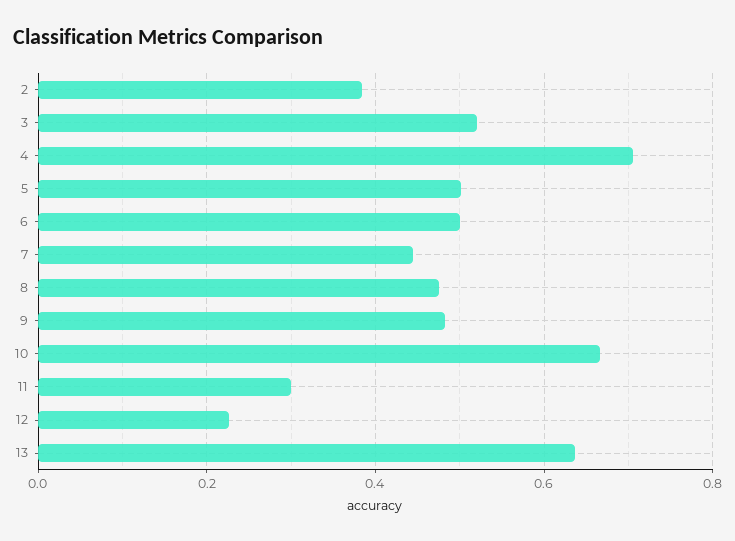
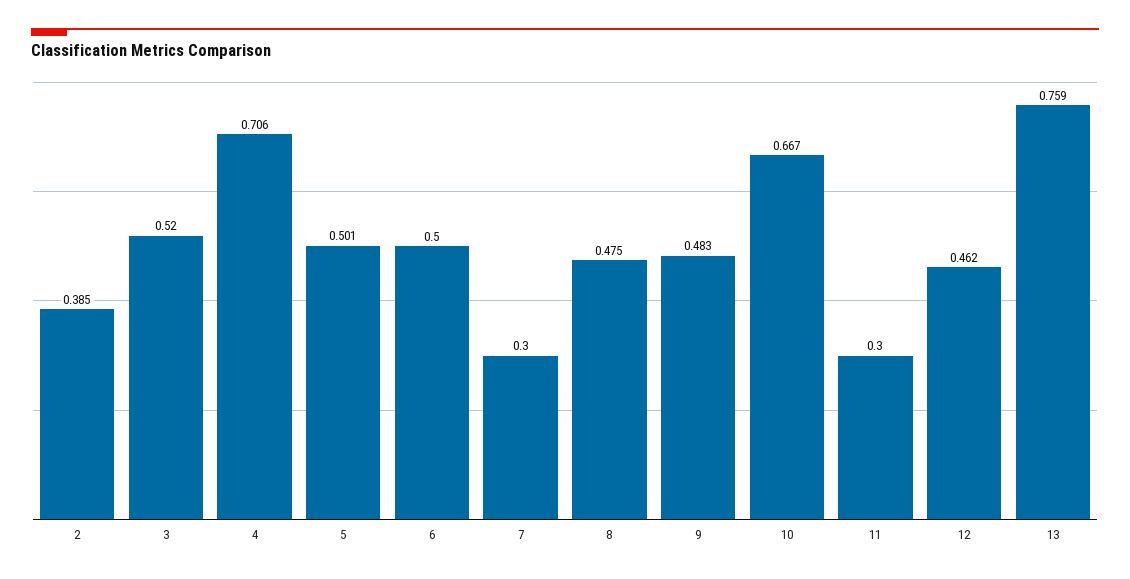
  {
    "2": 0.385,
    "3": 0.52,
    "4": 0.706,
    "5": 0.501,
    "6": 0.5,
-   "7": 0.44,
+   "7": 0.3,
    "8": 0.475,
    "9": 0.483,
    "10": 0.667,
    "11": 0.3,
-   "12": 0.22,
+   "12": 0.462,
-   "13": 0.64
+   "13": 0.759
  }

